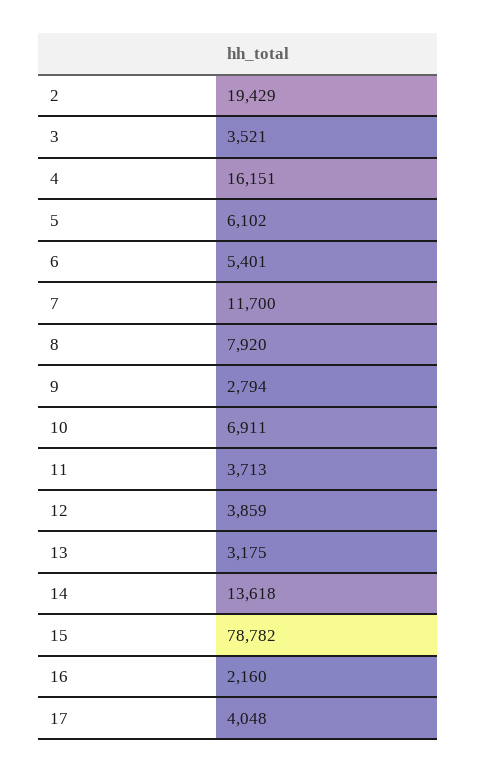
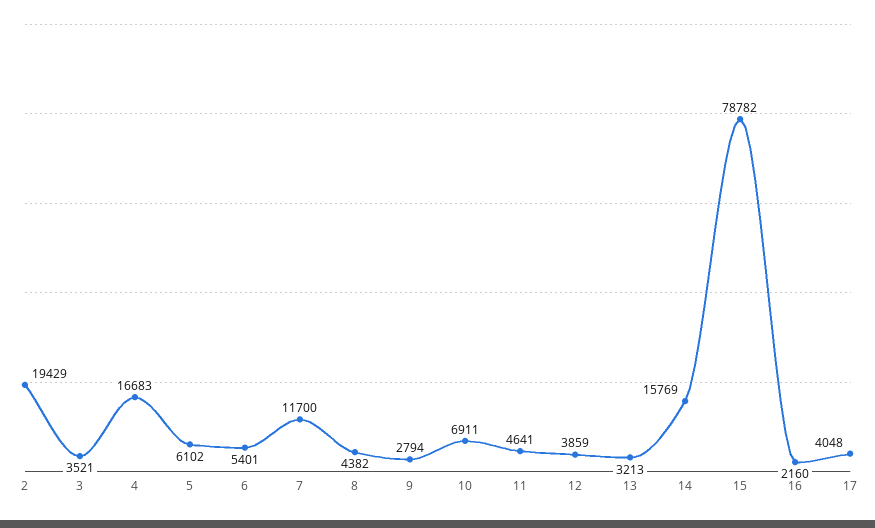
  {
    "2": 19429,
    "3": 3521,
-   "4": 16151,
+   "4": 16683,
    "5": 6102,
    "6": 5401,
    "7": 11700,
-   "8": 7920,
+   "8": 4382,
    "9": 2794,
    "10": 6911,
-   "11": 3713,
+   "11": 4641,
    "12": 3859,
-   "13": 3175,
+   "13": 3213,
-   "14": 13618,
+   "14": 15769,
    "15": 78782,
    "16": 2160,
    "17": 4048
  }

